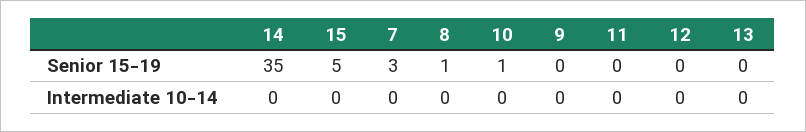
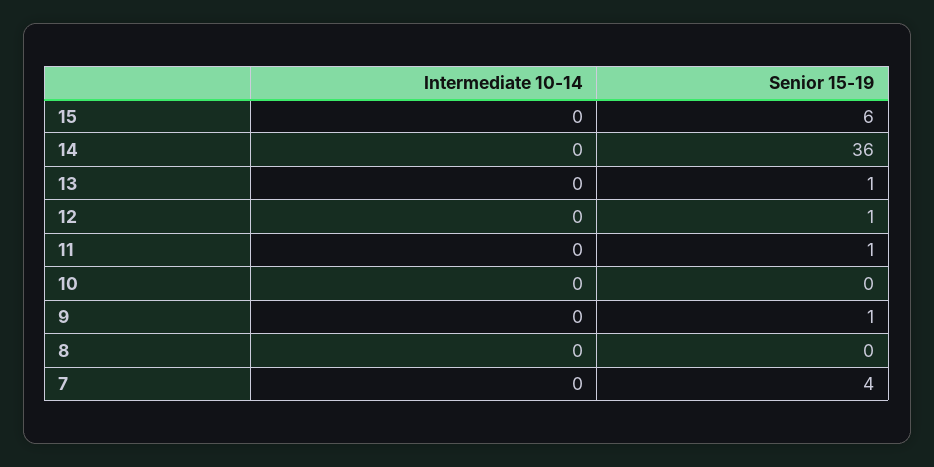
  {
    "14": {
-     "Senior 15-19": 35,
+     "Senior 15-19": 36,
      "Intermediate 10-14": 0
    },
    "15": {
-     "Senior 15-19": 5,
+     "Senior 15-19": 6,
      "Intermediate 10-14": 0
    },
    "7": {
-     "Senior 15-19": 3,
+     "Senior 15-19": 4,
      "Intermediate 10-14": 0
    },
    "8": {
-     "Senior 15-19": 1,
+     "Senior 15-19": 0,
      "Intermediate 10-14": 0
    },
    "10": {
-     "Senior 15-19": 1,
+     "Senior 15-19": 0,
      "Intermediate 10-14": 0
    },
    "9": {
-     "Senior 15-19": 0,
+     "Senior 15-19": 1,
      "Intermediate 10-14": 0
    },
    "11": {
-     "Senior 15-19": 0,
+     "Senior 15-19": 1,
      "Intermediate 10-14": 0
    },
    "12": {
-     "Senior 15-19": 0,
+     "Senior 15-19": 1,
      "Intermediate 10-14": 0
    },
    "13": {
-     "Senior 15-19": 0,
+     "Senior 15-19": 1,
      "Intermediate 10-14": 0
    }
  }

